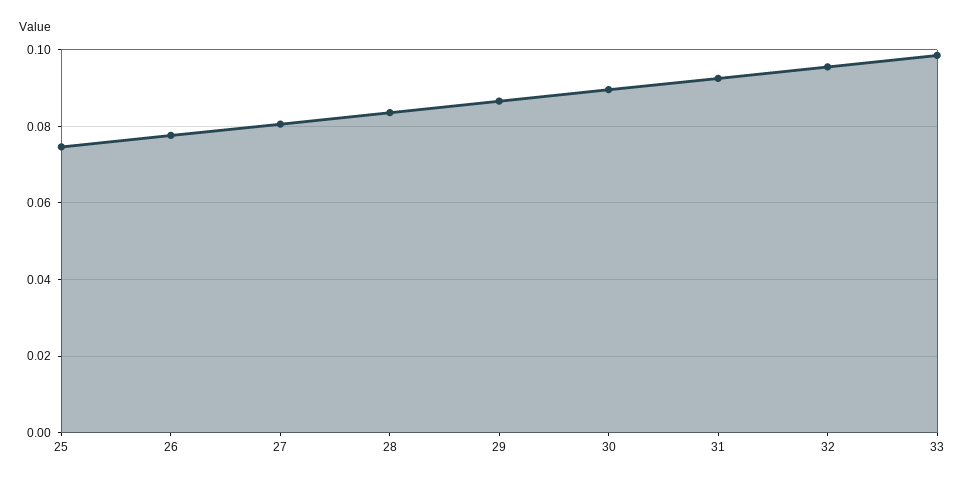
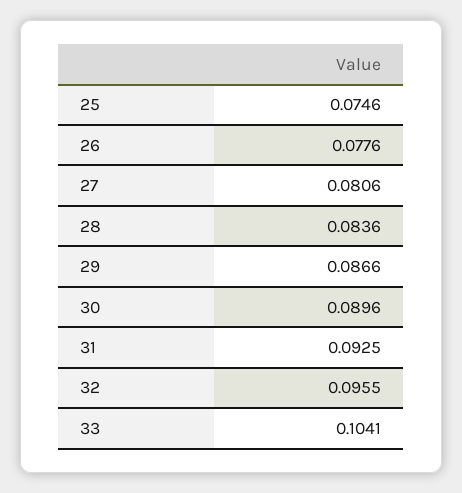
  {
    "25": 0.0746,
    "26": 0.0776,
    "27": 0.0806,
    "28": 0.0836,
    "29": 0.0866,
    "30": 0.0896,
    "31": 0.0925,
    "32": 0.0955,
-   "33": 0.098
+   "33": 0.1041
  }

